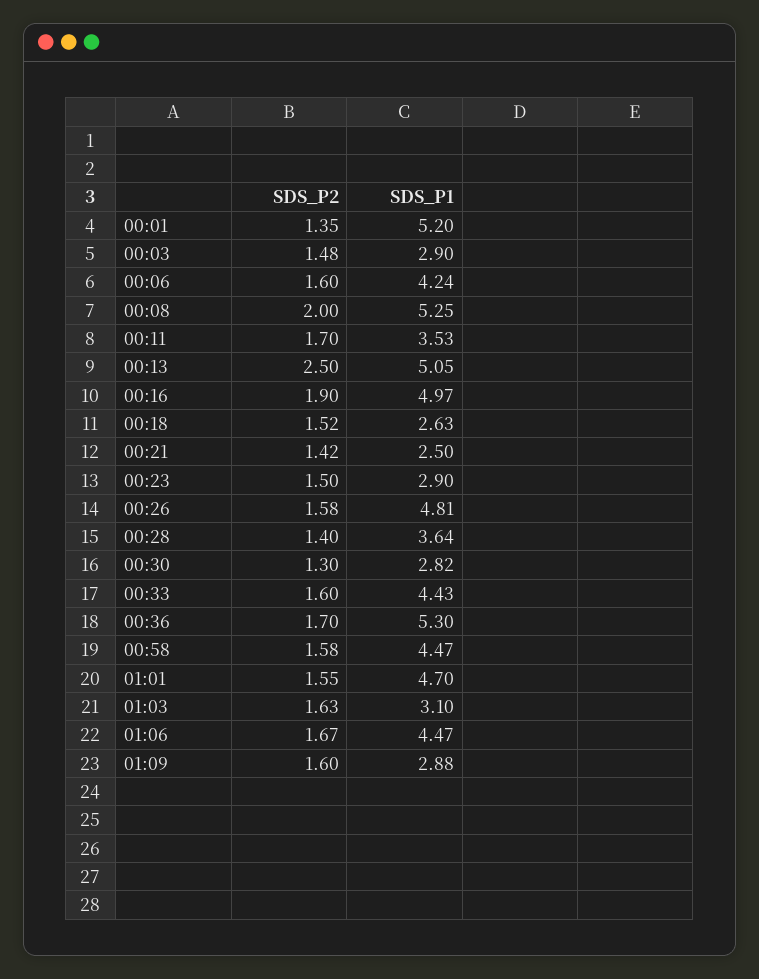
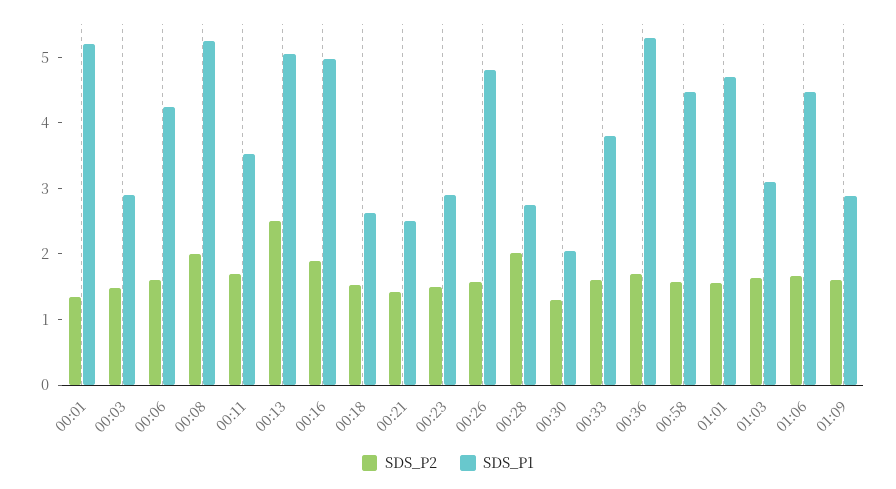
  {
    "SDS_P2": {
      "00:01": 1.35,
      "00:03": 1.48,
      "00:06": 1.6,
      "00:08": 2,
      "00:11": 1.7,
      "00:13": 2.5,
      "00:16": 1.9,
      "00:18": 1.52,
      "00:21": 1.42,
      "00:23": 1.5,
      "00:26": 1.58,
-     "00:28": 1.4,
+     "00:28": 2,
      "00:30": 1.3,
      "00:33": 1.6,
      "00:36": 1.7,
      "00:58": 1.58,
      "01:01": 1.55,
      "01:03": 1.63,
      "01:06": 1.67,
      "01:09": 1.6
    },
    "SDS_P1": {
      "00:01": 5.2,
      "00:03": 2.9,
      "00:06": 4.24,
      "00:08": 5.25,
      "00:11": 3.53,
      "00:13": 5.05,
      "00:16": 4.97,
      "00:18": 2.63,
      "00:21": 2.5,
      "00:23": 2.9,
      "00:26": 4.81,
-     "00:28": 3.64,
+     "00:28": 2.8,
-     "00:30": 2.82,
+     "00:30": 2,
-     "00:33": 4.43,
+     "00:33": 3.8,
      "00:36": 5.3,
      "00:58": 4.47,
      "01:01": 4.7,
      "01:03": 3.1,
      "01:06": 4.47,
      "01:09": 2.88
    }
  }

